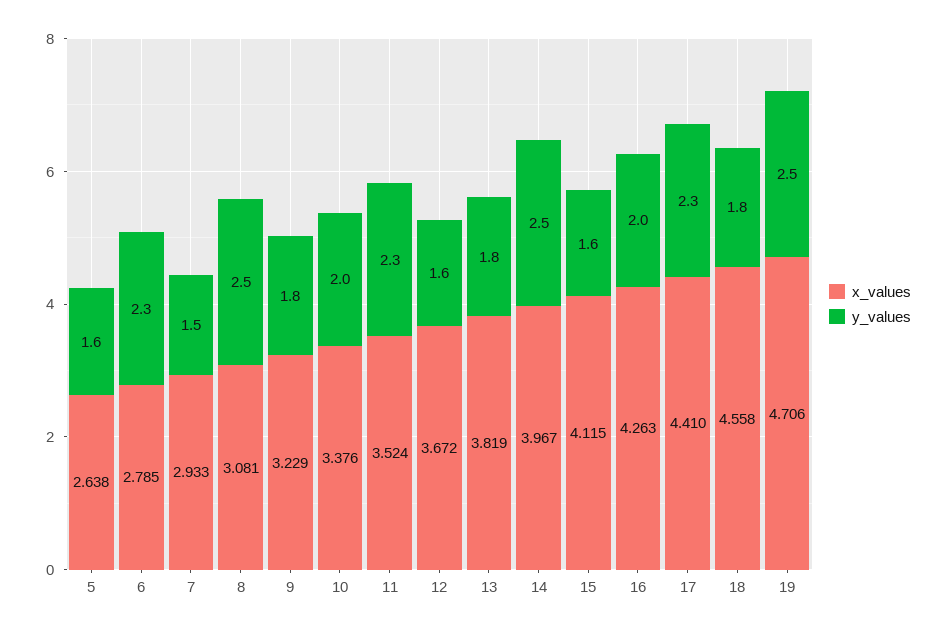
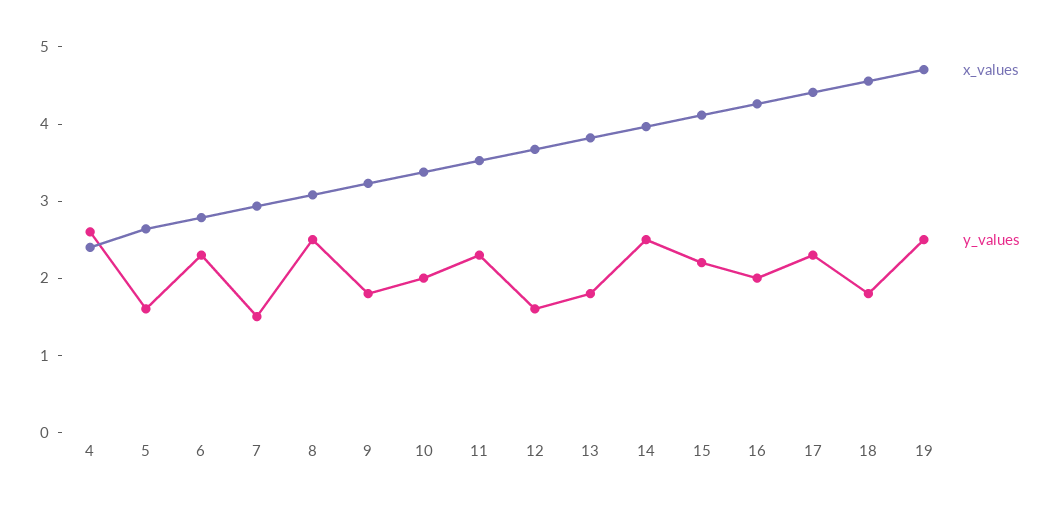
  {
    "x_values": {
      "5": 2.638,
      "6": 2.785,
      "7": 2.933,
      "8": 3.081,
      "9": 3.229,
      "10": 3.376,
      "11": 3.524,
      "12": 3.672,
      "13": 3.819,
      "14": 3.967,
      "15": 4.115,
      "16": 4.263,
      "17": 4.41,
      "18": 4.558,
-     "19": 4.706
+     "19": 4.706,
+     "4": 2.4
    },
    "y_values": {
      "5": 1.6,
      "6": 2.3,
      "7": 1.5,
      "8": 2.5,
      "9": 1.8,
      "10": 2,
      "11": 2.3,
      "12": 1.6,
      "13": 1.8,
      "14": 2.5,
-     "15": 1.6,
+     "15": 2.2,
      "16": 2,
      "17": 2.3,
      "18": 1.8,
-     "19": 2.5
+     "19": 2.5,
+     "4": 2.6
    }
  }

